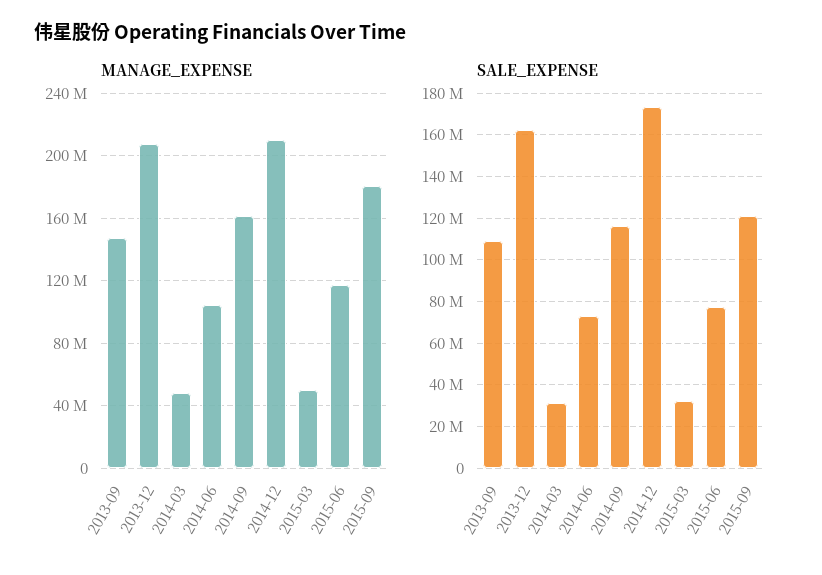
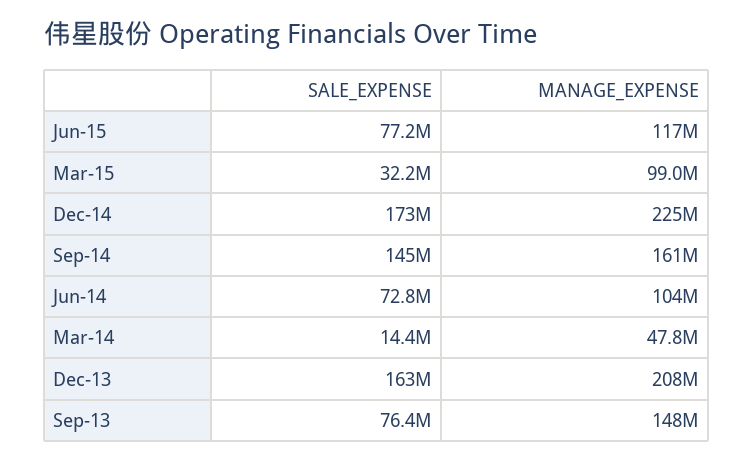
  {
    "MANAGE_EXPENSE": {
      "2013-09": 148000000,
      "2013-12": 208000000,
      "2014-03": 47800000,
      "2014-06": 104000000,
      "2014-09": 161000000,
-     "2014-12": 210000000,
+     "2014-12": 225000000,
-     "2015-03": 50000000,
+     "2015-03": 99000000,
-     "2015-06": 117000000,
+     "2015-06": 117000000
-     "2015-09": 180000000
    },
    "SALE_EXPENSE": {
-     "2013-09": 110000000,
+     "2013-09": 76400000,
      "2013-12": 163000000,
-     "2014-03": 30000000,
+     "2014-03": 14400000,
      "2014-06": 72800000,
-     "2014-09": 115000000,
+     "2014-09": 145000000,
      "2014-12": 173000000,
      "2015-03": 32200000,
-     "2015-06": 77200000,
+     "2015-06": 77200000
-     "2015-09": 120000000
    }
  }

